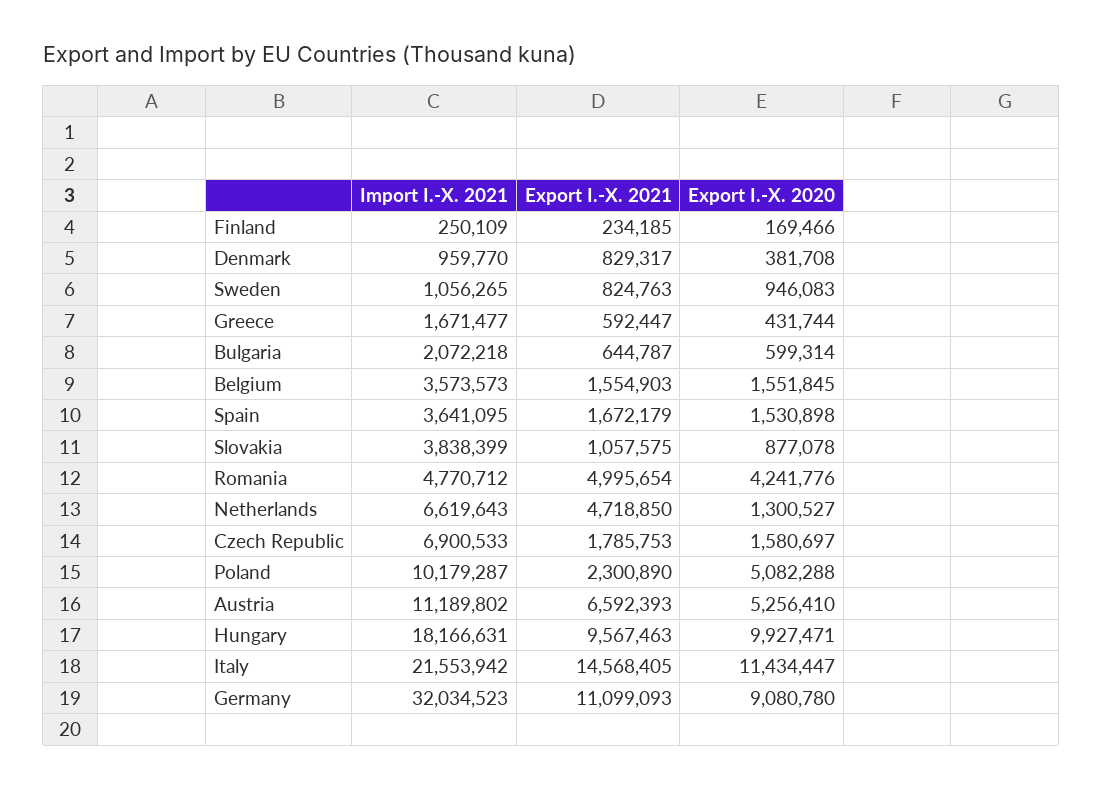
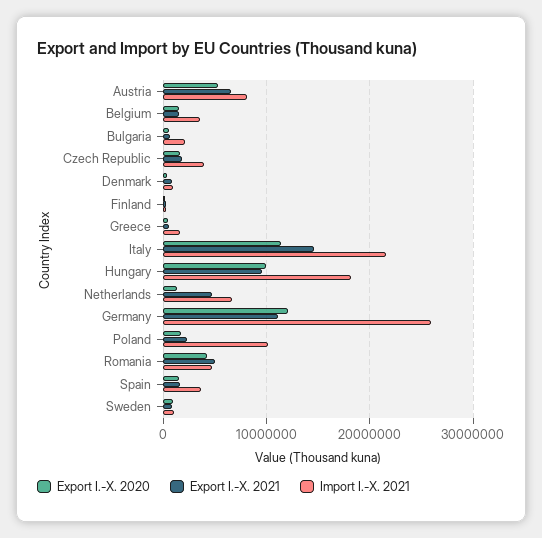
  {
    "Import I.-X. 2021": {
      "Finland": 250109,
      "Denmark": 959770,
      "Sweden": 1056265,
      "Greece": 1671477,
      "Bulgaria": 2072218,
      "Belgium": 3573573,
      "Spain": 3641095,
-     "Slovakia": 3838399,
      "Romania": 4770712,
      "Netherlands": 6619643,
-     "Czech Republic": 6900533,
+     "Czech Republic": 4000000,
      "Poland": 10179287,
-     "Austria": 11189802,
+     "Austria": 8000000,
      "Hungary": 18166631,
      "Italy": 21553942,
-     "Germany": 32034523
+     "Germany": 26000000
    },
    "Export I.-X. 2021": {
      "Finland": 234185,
      "Denmark": 829317,
      "Sweden": 824763,
      "Greece": 592447,
      "Bulgaria": 644787,
      "Belgium": 1554903,
      "Spain": 1672179,
-     "Slovakia": 1057575,
      "Romania": 4995654,
      "Netherlands": 4718850,
      "Czech Republic": 1785753,
      "Poland": 2300890,
      "Austria": 6592393,
      "Hungary": 9567463,
      "Italy": 14568405,
      "Germany": 11099093
    },
    "Export I.-X. 2020": {
      "Finland": 169466,
      "Denmark": 381708,
      "Sweden": 946083,
      "Greece": 431744,
      "Bulgaria": 599314,
      "Belgium": 1551845,
      "Spain": 1530898,
-     "Slovakia": 877078,
      "Romania": 4241776,
      "Netherlands": 1300527,
      "Czech Republic": 1580697,
-     "Poland": 5082288,
+     "Poland": 2000000,
      "Austria": 5256410,
      "Hungary": 9927471,
      "Italy": 11434447,
-     "Germany": 9080780
+     "Germany": 12000000
    }
  }

